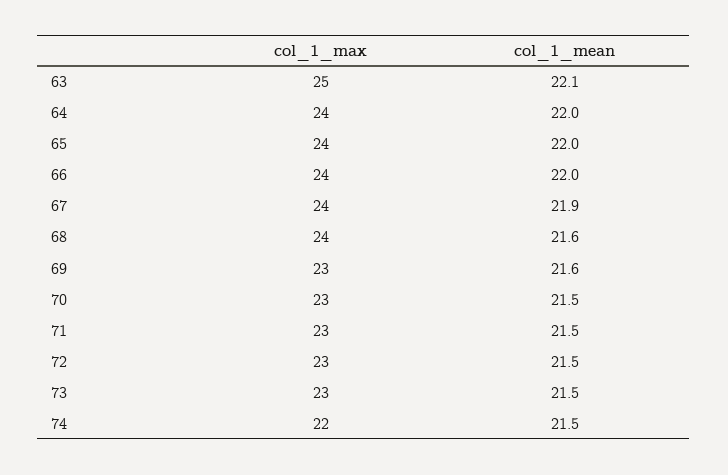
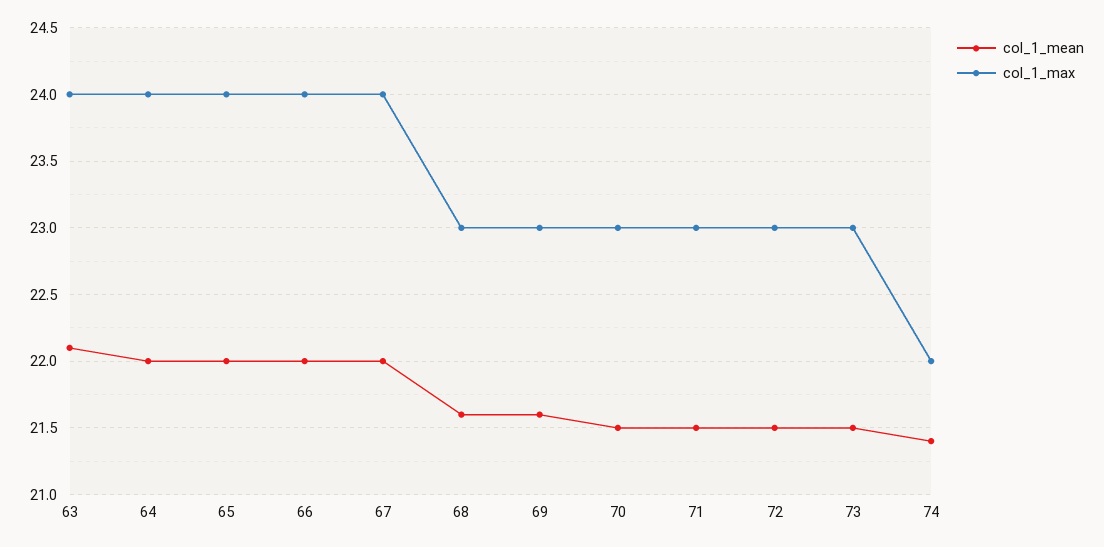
  {
    "col_1_max": {
-     "63": 25,
+     "63": 24,
      "64": 24,
      "65": 24,
      "66": 24,
      "67": 24,
-     "68": 24,
+     "68": 23,
      "69": 23,
      "70": 23,
      "71": 23,
      "72": 23,
      "73": 23,
      "74": 22
    },
    "col_1_mean": {
      "63": 22.1,
      "64": 22,
      "65": 22,
      "66": 22,
-     "67": 21.9,
+     "67": 22,
      "68": 21.6,
      "69": 21.6,
      "70": 21.5,
      "71": 21.5,
      "72": 21.5,
      "73": 21.5,
-     "74": 21.5
+     "74": 21.4
    }
  }

